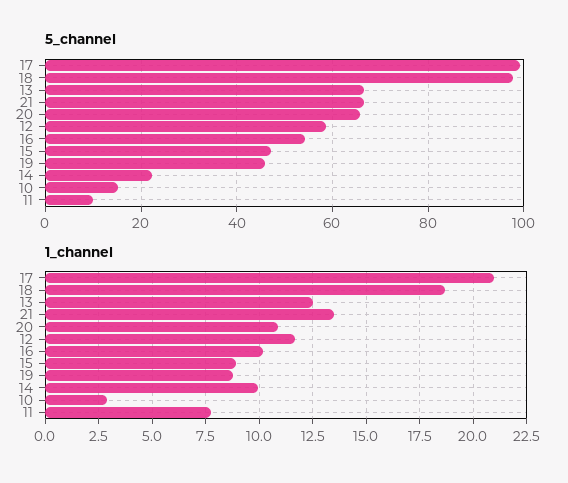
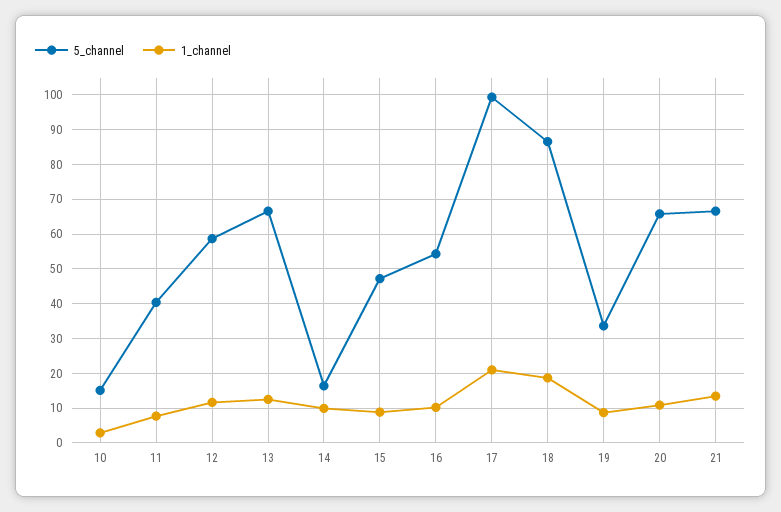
  {
    "5_channel": {
      "17": 100,
-     "18": 98,
+     "18": 86,
      "13": 66,
      "21": 66,
      "20": 66,
      "12": 58,
      "16": 54,
      "15": 48,
-     "19": 46,
+     "19": 34,
-     "14": 22,
+     "14": 16,
      "10": 16,
-     "11": 10
+     "11": 40
    },
    "1_channel": {
      "17": 21,
      "18": 18.5,
      "13": 12.5,
      "21": 13.5,
      "20": 11,
      "12": 11.5,
      "16": 10,
      "15": 9,
      "19": 9,
      "14": 10,
      "10": 3,
      "11": 7.5
    }
  }

